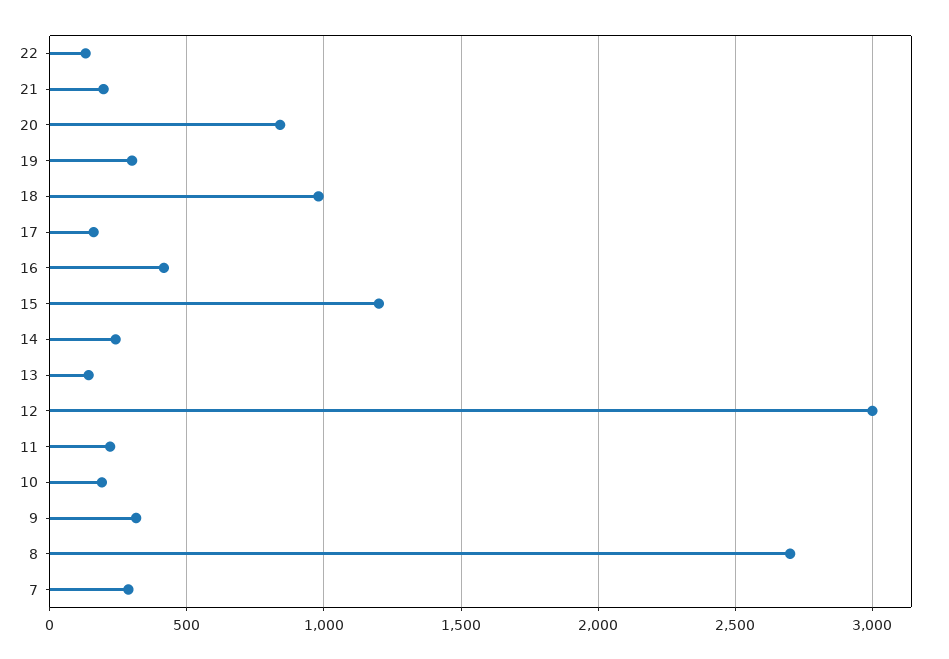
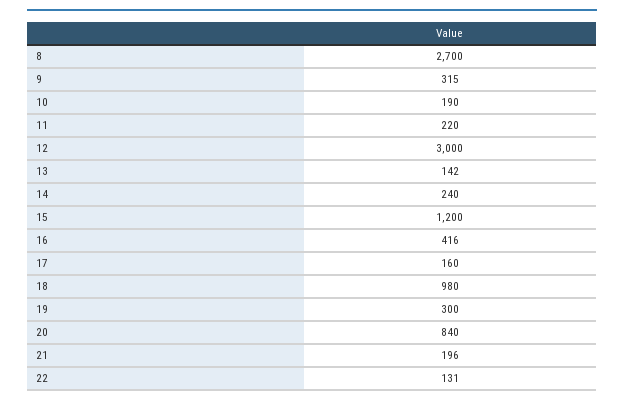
  {
    "22": 131,
    "21": 196,
    "20": 840,
    "19": 300,
    "18": 980,
    "17": 160,
    "16": 416,
    "15": 1200,
    "14": 240,
    "13": 142,
    "12": 3000,
    "11": 220,
    "10": 190,
    "9": 315,
-   "8": 2700,
+   "8": 2700
-   "7": 300
  }

